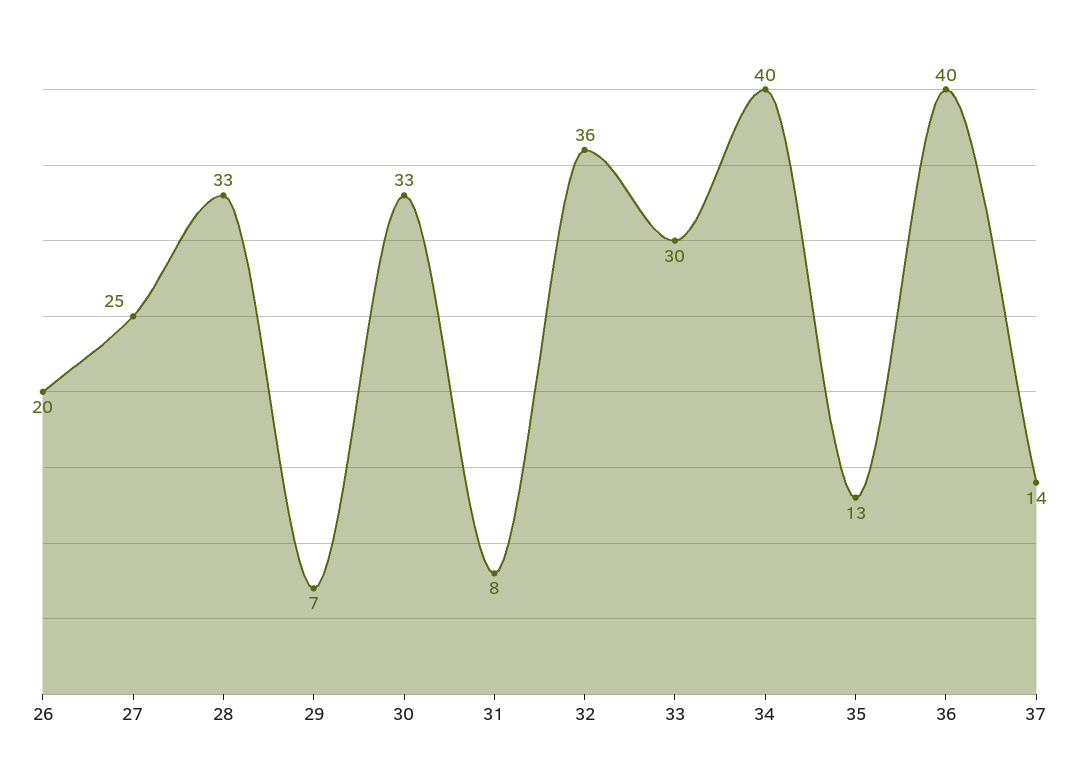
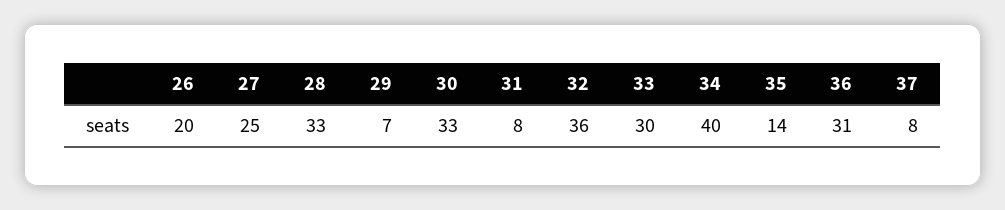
  {
    "26": 20,
    "27": 25,
    "28": 33,
    "29": 7,
    "30": 33,
    "31": 8,
    "32": 36,
    "33": 30,
    "34": 40,
-   "35": 13,
+   "35": 14,
-   "36": 40,
+   "36": 31,
-   "37": 14
+   "37": 8
  }

